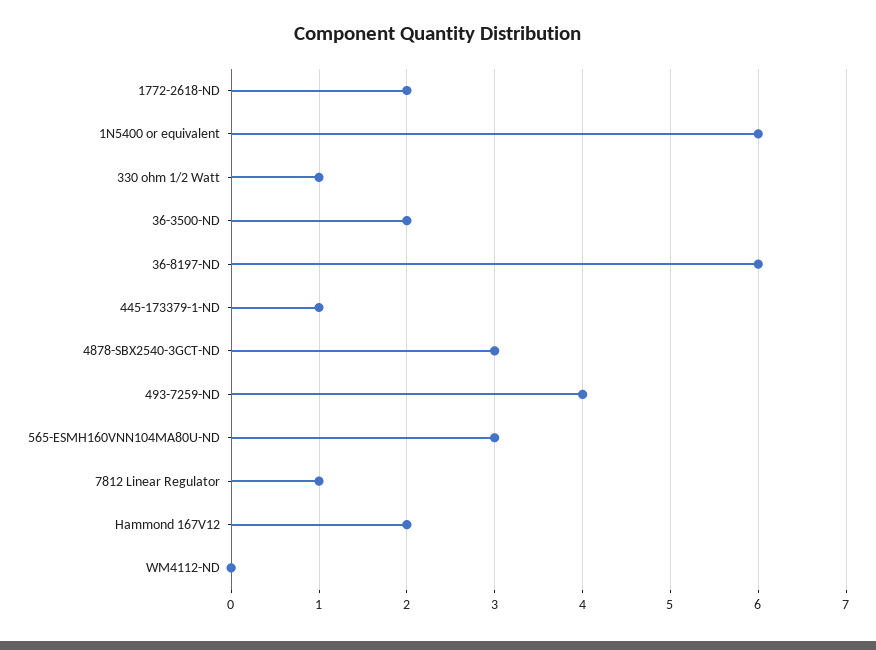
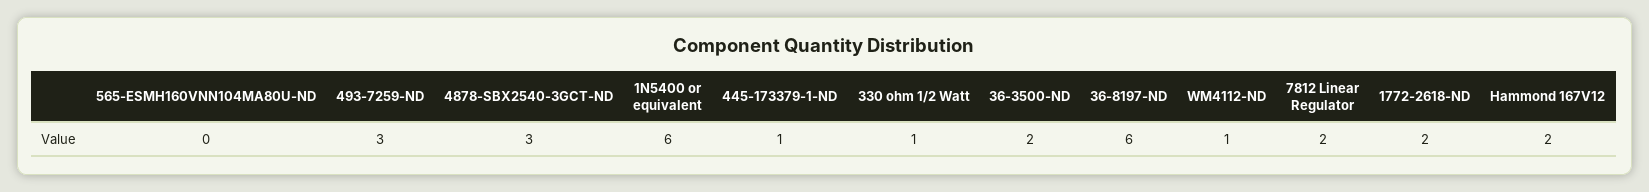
  {
    "1772-2618-ND": 2,
    "1N5400 or equivalent": 6,
    "330 ohm 1/2 Watt": 1,
    "36-3500-ND": 2,
    "36-8197-ND": 6,
    "445-173379-1-ND": 1,
    "4878-SBX2540-3GCT-ND": 3,
-   "493-7259-ND": 4,
+   "493-7259-ND": 3,
-   "565-ESMH160VNN104MA80U-ND": 3,
+   "565-ESMH160VNN104MA80U-ND": 0,
-   "7812 Linear Regulator": 1,
+   "7812 Linear Regulator": 2,
    "Hammond 167V12": 2,
-   "WM4112-ND": 0
+   "WM4112-ND": 1
  }

